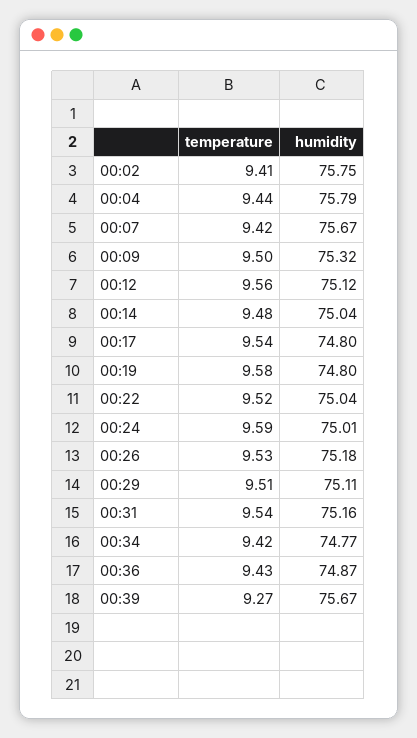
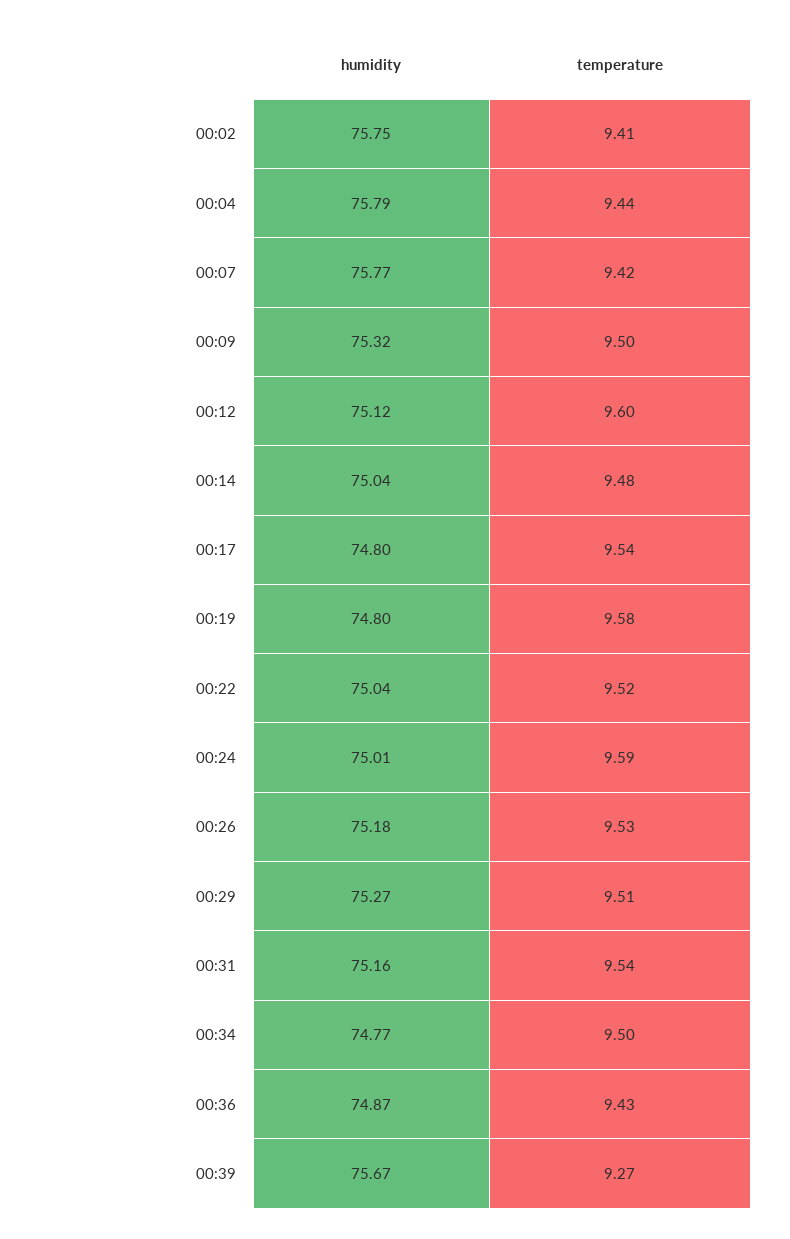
  {
    "temperature": {
      "00:02": 9.41,
      "00:04": 9.44,
      "00:07": 9.42,
      "00:09": 9.5,
-     "00:12": 9.56,
+     "00:12": 9.6,
      "00:14": 9.48,
      "00:17": 9.54,
      "00:19": 9.58,
      "00:22": 9.52,
      "00:24": 9.59,
      "00:26": 9.53,
      "00:29": 9.51,
      "00:31": 9.54,
-     "00:34": 9.42,
+     "00:34": 9.5,
      "00:36": 9.43,
      "00:39": 9.27
    },
    "humidity": {
      "00:02": 75.75,
      "00:04": 75.79,
-     "00:07": 75.67,
+     "00:07": 75.77,
      "00:09": 75.32,
      "00:12": 75.12,
      "00:14": 75.04,
      "00:17": 74.8,
      "00:19": 74.8,
      "00:22": 75.04,
      "00:24": 75.01,
      "00:26": 75.18,
-     "00:29": 75.11,
+     "00:29": 75.27,
      "00:31": 75.16,
      "00:34": 74.77,
      "00:36": 74.87,
      "00:39": 75.67
    }
  }

